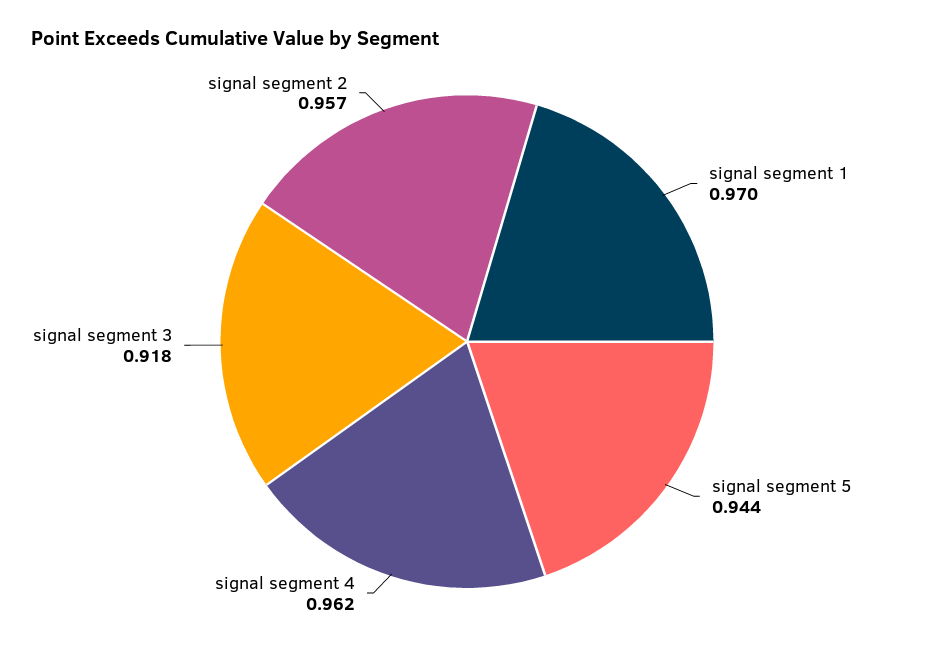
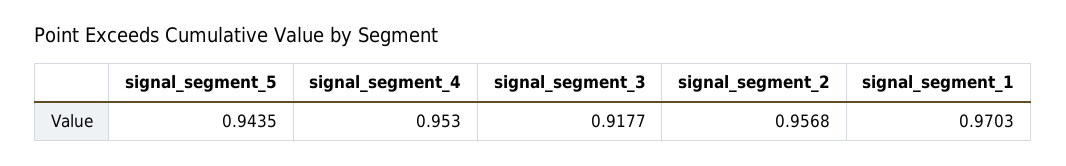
  {
    "signal segment 1": 0.9703,
    "signal segment 5": 0.9435,
-   "signal segment 4": 0.962,
+   "signal segment 4": 0.953,
    "signal segment 3": 0.9177,
    "signal segment 2": 0.9568
  }

